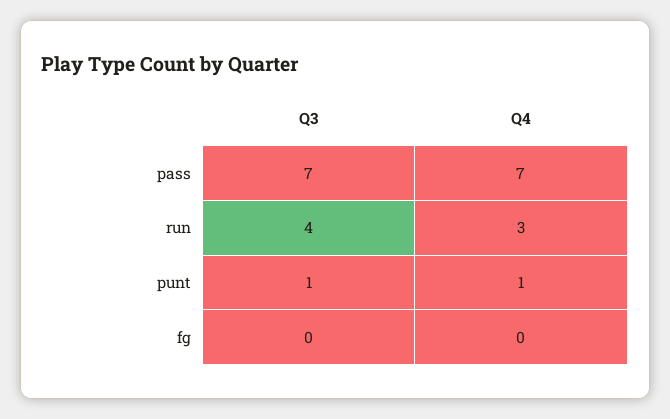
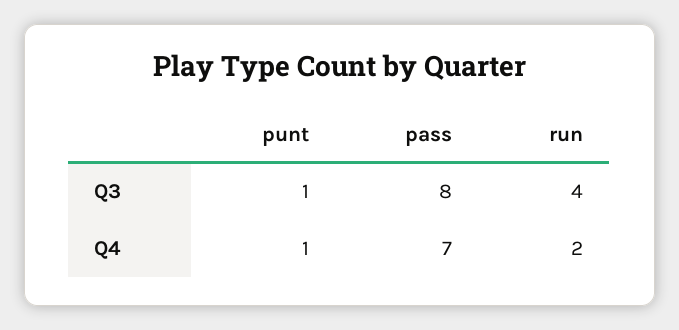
  {
    "Q3": {
-     "pass": 7,
+     "pass": 8,
      "run": 4,
-     "punt": 1,
+     "punt": 1
-     "fg": 0
    },
    "Q4": {
      "pass": 7,
-     "run": 3,
+     "run": 2,
-     "punt": 1,
+     "punt": 1
-     "fg": 0
    }
  }

